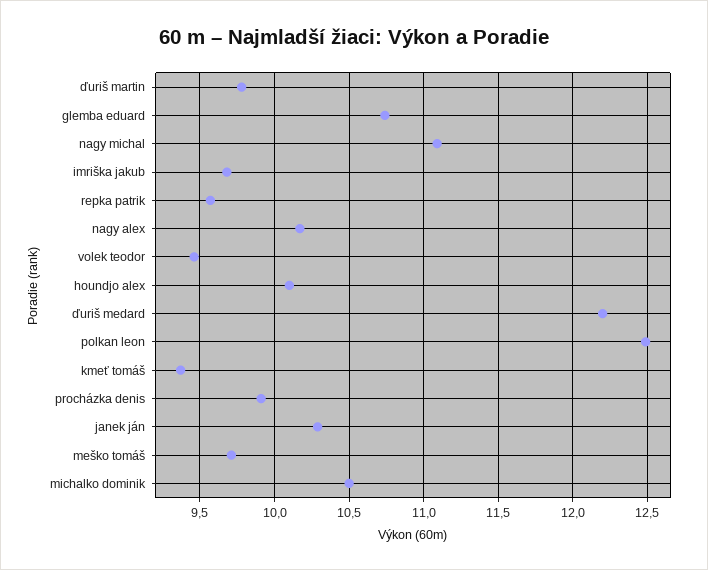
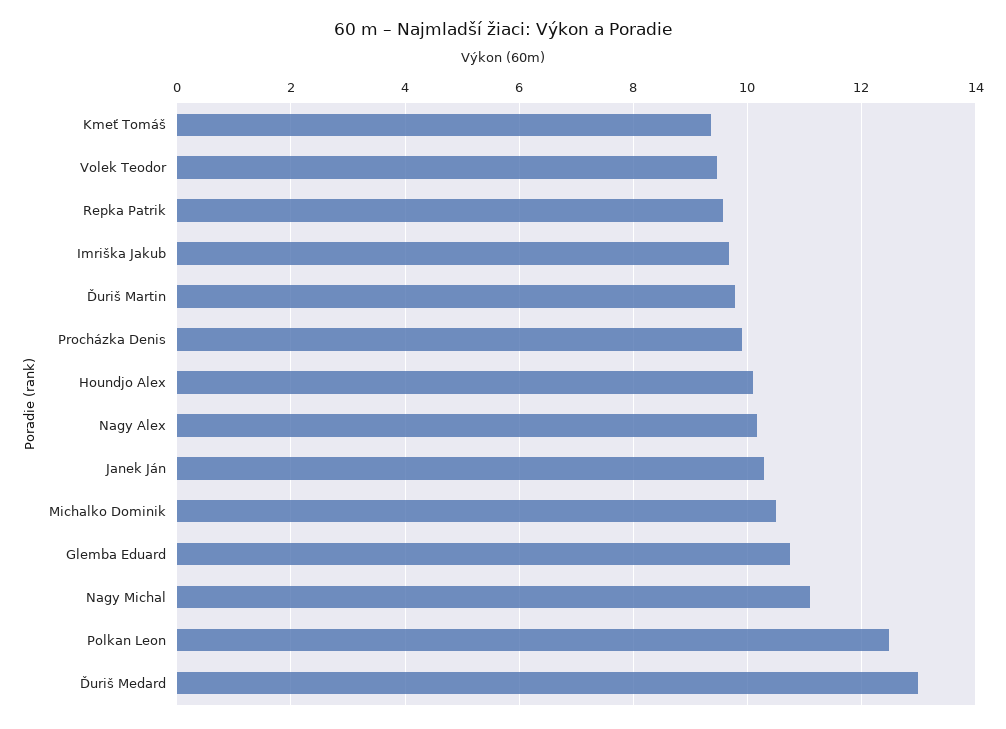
  {
    "ďuriš martin": 9.8,
    "glemba eduard": 10.75,
    "nagy michal": 11.1,
    "imriška jakub": 9.7,
    "repka patrik": 9.55,
    "nagy alex": 10.15,
    "volek teodor": 9.45,
    "houndjo alex": 10.1,
-   "ďuriš medard": 12.2,
+   "ďuriš medard": 13,
    "polkan leon": 12.5,
    "kmeť tomáš": 9.35,
    "procházka denis": 9.9,
    "janek ján": 10.3,
-   "meško tomáš": 9.7,
    "michalko dominik": 10.5
  }

